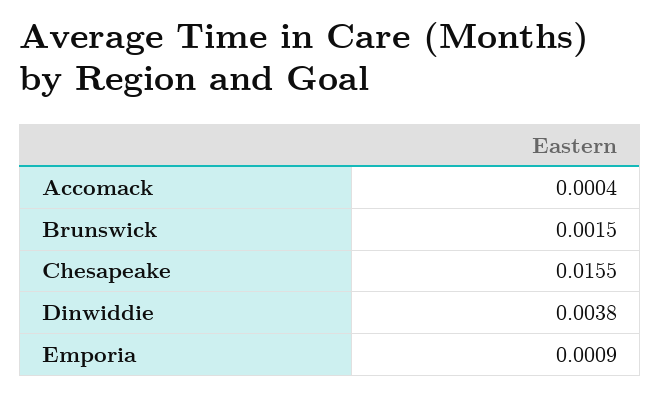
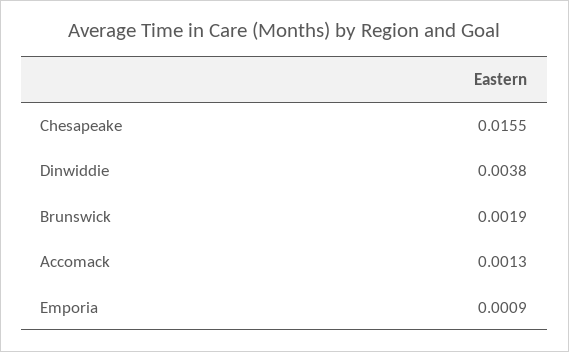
  {
-   "Accomack": 0.0004,
+   "Accomack": 0.0013,
-   "Brunswick": 0.0015,
+   "Brunswick": 0.0019,
    "Chesapeake": 0.0155,
    "Dinwiddie": 0.0038,
    "Emporia": 0.0009
  }

